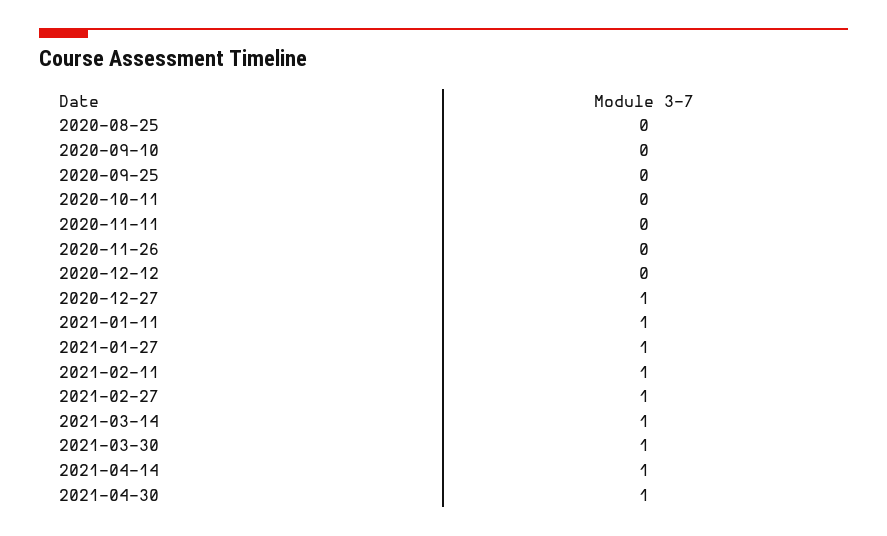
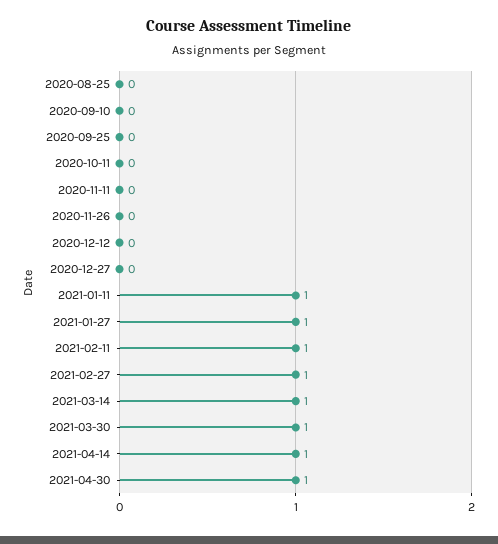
  {
    "2020-08-25": 0,
    "2020-09-10": 0,
    "2020-09-25": 0,
    "2020-10-11": 0,
    "2020-11-11": 0,
    "2020-11-26": 0,
    "2020-12-12": 0,
-   "2020-12-27": 1,
+   "2020-12-27": 0,
    "2021-01-11": 1,
    "2021-01-27": 1,
    "2021-02-11": 1,
    "2021-02-27": 1,
    "2021-03-14": 1,
    "2021-03-30": 1,
    "2021-04-14": 1,
    "2021-04-30": 1
  }

